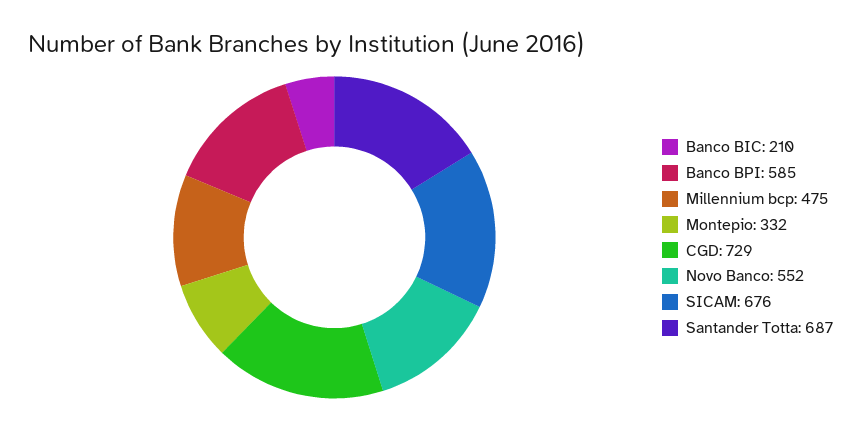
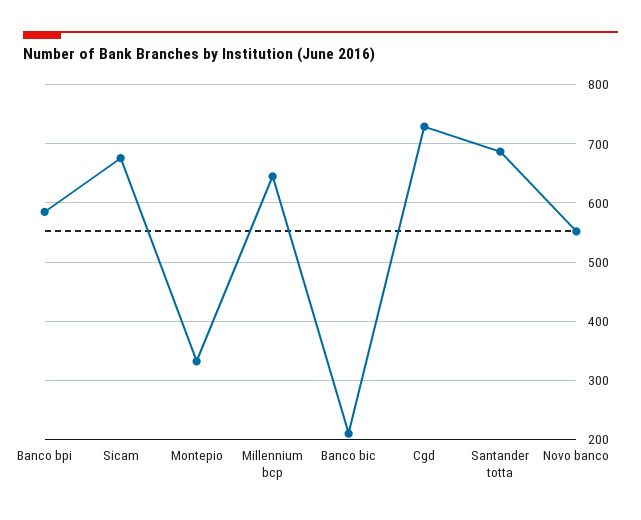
  {
    "Banco BIC": 210,
    "Banco BPI": 585,
-   "Millennium bcp": 475,
+   "Millennium bcp": 640,
    "Montepio": 332,
    "CGD": 729,
    "Novo Banco": 552,
    "SICAM": 676,
    "Santander Totta": 687
  }

